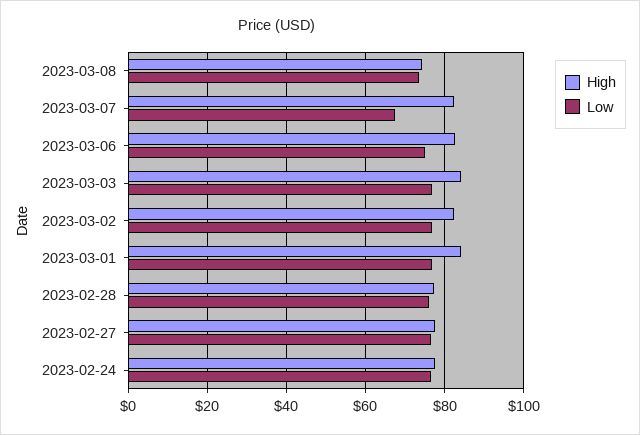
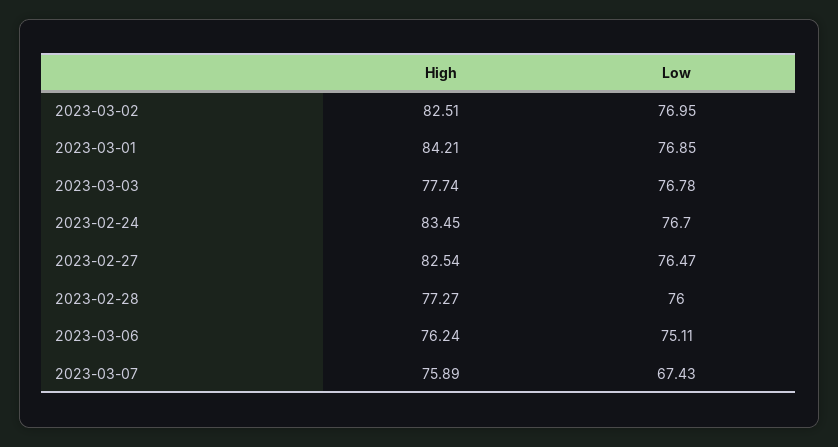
  {
    "High": {
-     "2023-03-08": 74,
-     "2023-03-07": 82,
+     "2023-03-07": 75.89,
-     "2023-03-06": 82,
+     "2023-03-06": 76.24,
-     "2023-03-03": 84,
+     "2023-03-03": 77.74,
      "2023-03-02": 82.51,
      "2023-03-01": 84.21,
      "2023-02-28": 77.27,
-     "2023-02-27": 78,
+     "2023-02-27": 82.54,
-     "2023-02-24": 78
+     "2023-02-24": 83.45
    },
    "Low": {
-     "2023-03-08": 74,
      "2023-03-07": 67.43,
      "2023-03-06": 75.11,
      "2023-03-03": 76.78,
      "2023-03-02": 76.95,
      "2023-03-01": 76.85,
      "2023-02-28": 76,
      "2023-02-27": 76.47,
      "2023-02-24": 76.7
    }
  }

